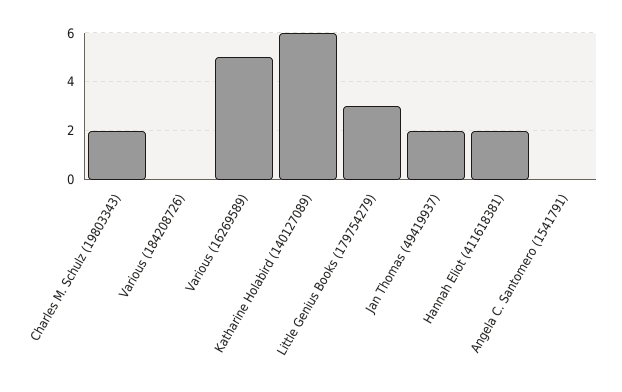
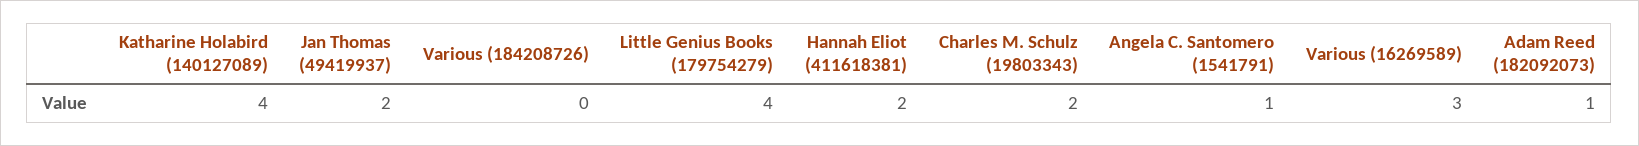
  {
    "Charles M. Schulz (19803343)": 2,
    "Various (184208726)": 0,
-   "Various (16269589)": 5,
+   "Various (16269589)": 3,
-   "Katharine Holabird (140127089)": 6,
+   "Katharine Holabird (140127089)": 4,
-   "Little Genius Books (179754279)": 3,
+   "Little Genius Books (179754279)": 4,
    "Jan Thomas (49419937)": 2,
    "Hannah Eliot (411618381)": 2,
-   "Angela C. Santomero (1541791)": 0
+   "Angela C. Santomero (1541791)": 1,
+   "Adam Reed (182092073)": 1
  }

